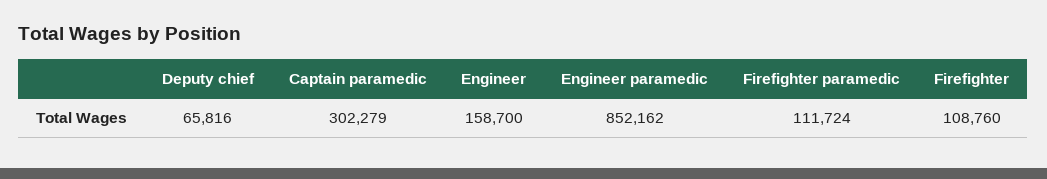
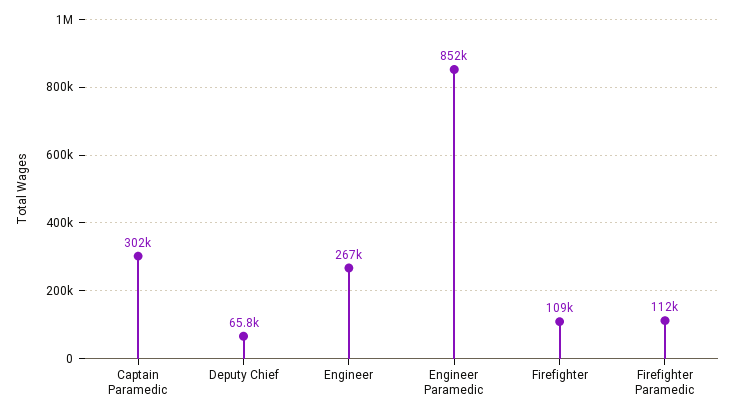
  {
    "Deputy chief": 65816,
    "Captain paramedic": 302279,
-   "Engineer": 158700,
+   "Engineer": 267000,
    "Engineer paramedic": 852162,
    "Firefighter paramedic": 111724,
    "Firefighter": 108760
  }

